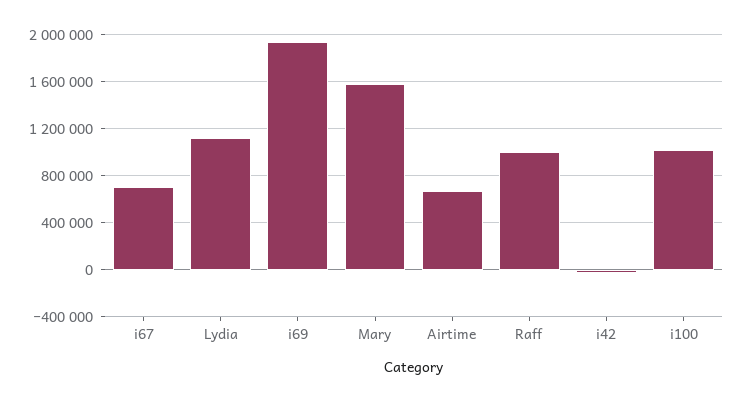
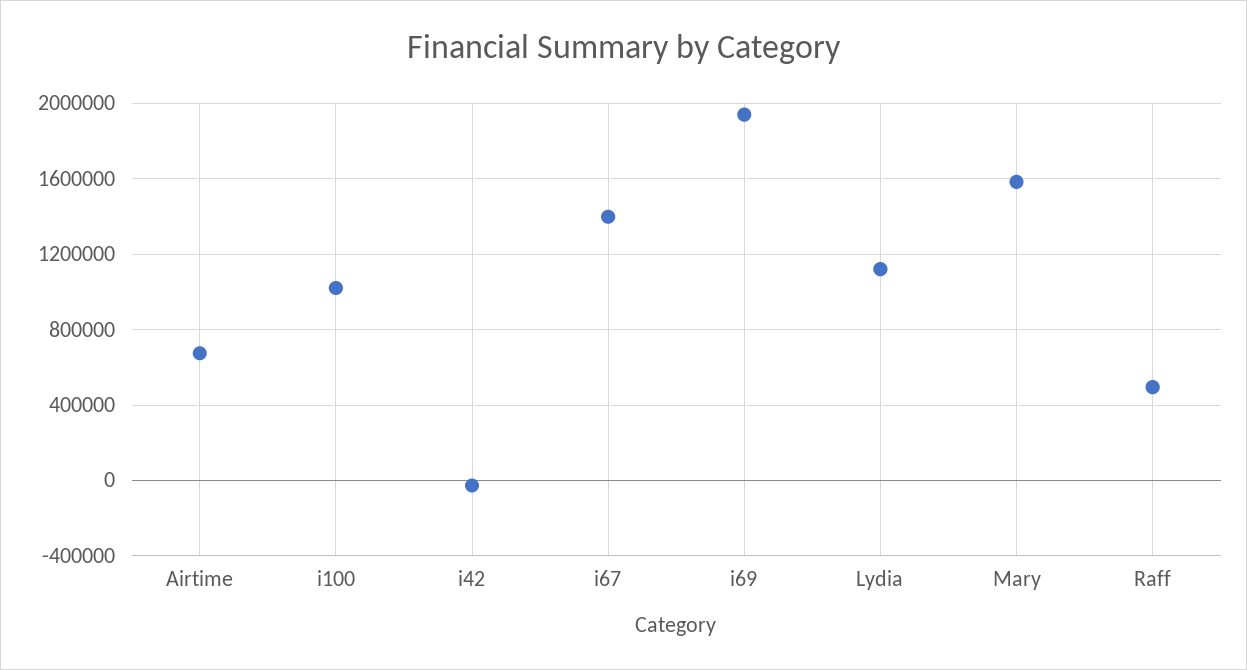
  {
-   "i67": 700000,
+   "i67": 1400000,
    "Lydia": 1100000,
    "i69": 1950000,
    "Mary": 1600000,
    "Airtime": 700000,
-   "Raff": 1000000,
+   "Raff": 500000,
    "i42": -50000,
    "i100": 1000000
  }

